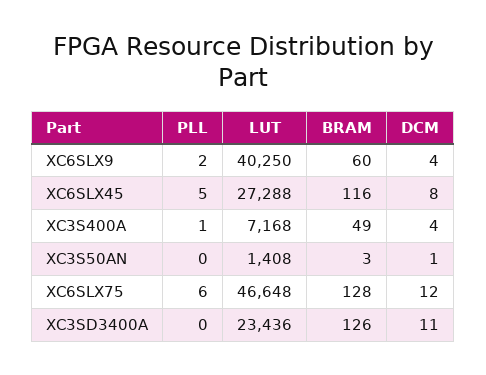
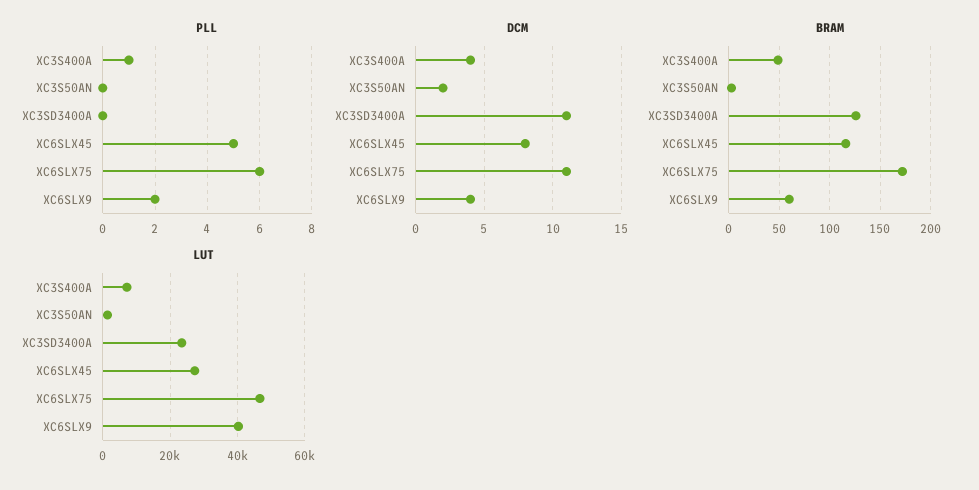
  {
    "PLL": {
      "XC6SLX9": 2,
      "XC6SLX45": 5,
      "XC3S400A": 1,
      "XC3S50AN": 0,
      "XC6SLX75": 6,
      "XC3SD3400A": 0
    },
    "LUT": {
      "XC6SLX9": 40250,
      "XC6SLX45": 27288,
      "XC3S400A": 7168,
      "XC3S50AN": 1408,
      "XC6SLX75": 46648,
      "XC3SD3400A": 23436
    },
    "BRAM": {
      "XC6SLX9": 60,
      "XC6SLX45": 116,
      "XC3S400A": 49,
      "XC3S50AN": 3,
-     "XC6SLX75": 128,
+     "XC6SLX75": 170,
      "XC3SD3400A": 126
    },
    "DCM": {
      "XC6SLX9": 4,
      "XC6SLX45": 8,
      "XC3S400A": 4,
-     "XC3S50AN": 1,
+     "XC3S50AN": 2,
-     "XC6SLX75": 12,
+     "XC6SLX75": 11,
      "XC3SD3400A": 11
    }
  }

